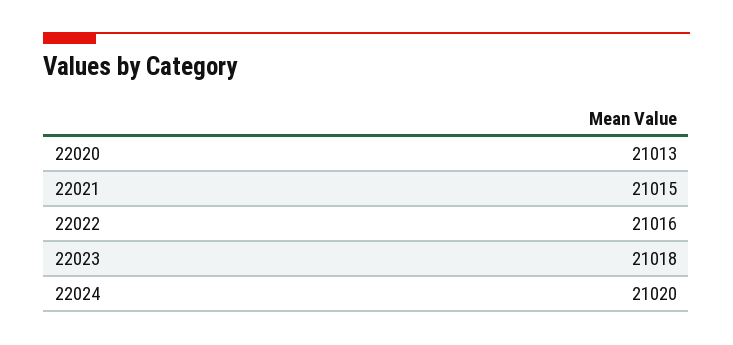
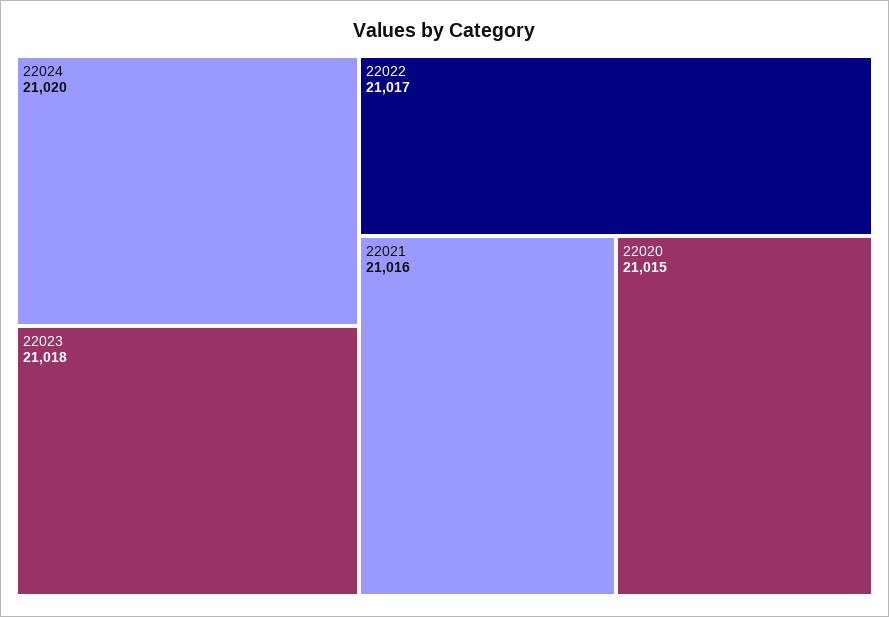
  {
-   "22020": 21013,
+   "22020": 21015,
-   "22021": 21015,
+   "22021": 21016,
-   "22022": 21016,
+   "22022": 21017,
    "22023": 21018,
    "22024": 21020
  }

